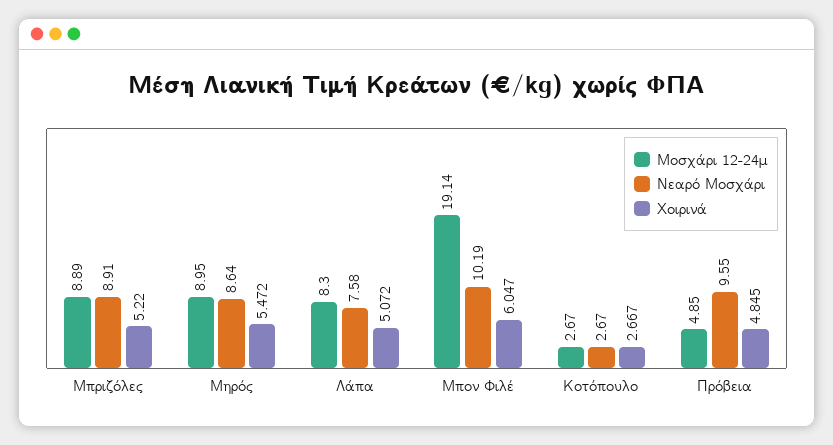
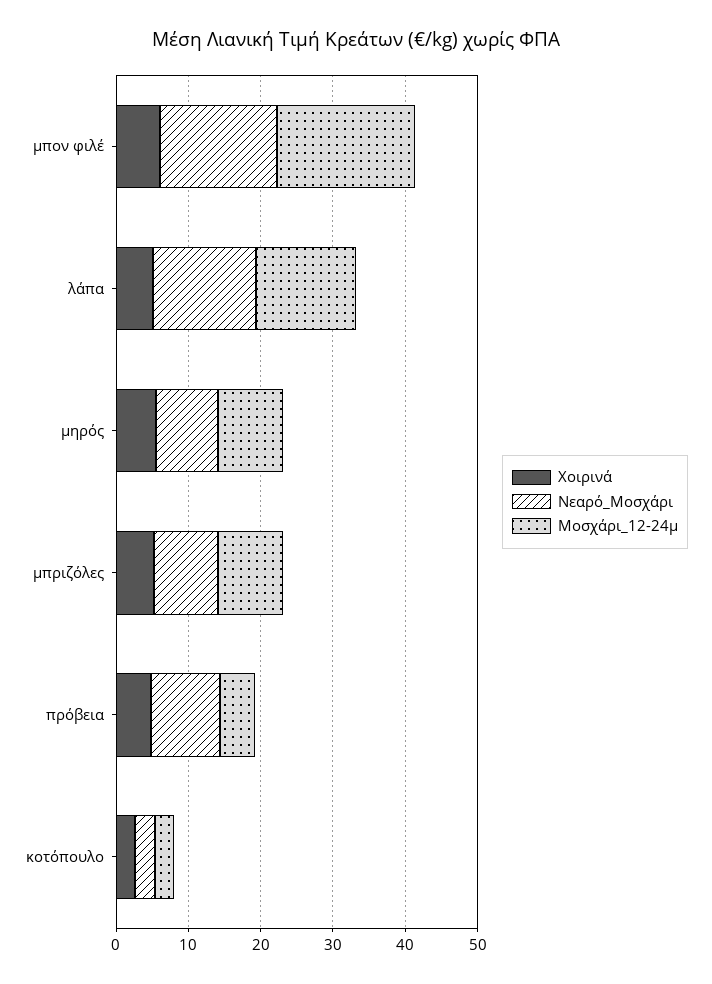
  {
    "Μοσχάρι 12-24μ": {
      "Μπριζόλες": 8.89,
      "Μηρός": 8.95,
-     "Λάπα": 8.3,
+     "Λάπα": 14,
      "Μπον Φιλέ": 19.14,
      "Κοτόπουλο": 2.67,
      "Πρόβεια": 4.85
    },
    "Νεαρό Μοσχάρι": {
      "Μπριζόλες": 8.91,
      "Μηρός": 8.64,
-     "Λάπα": 7.58,
+     "Λάπα": 14,
-     "Μπον Φιλέ": 10.19,
+     "Μπον Φιλέ": 16,
      "Κοτόπουλο": 2.67,
      "Πρόβεια": 9.55
    },
    "Χοιρινά": {
      "Μπριζόλες": 5.22,
      "Μηρός": 5.472,
      "Λάπα": 5.072,
      "Μπον Φιλέ": 6.047,
      "Κοτόπουλο": 2.667,
      "Πρόβεια": 4.845
    }
  }

